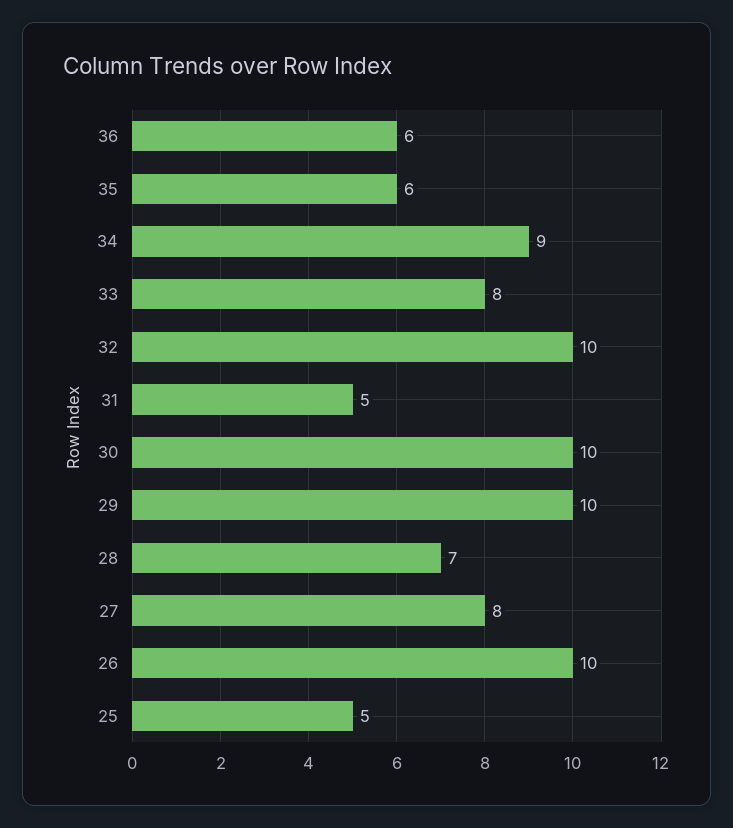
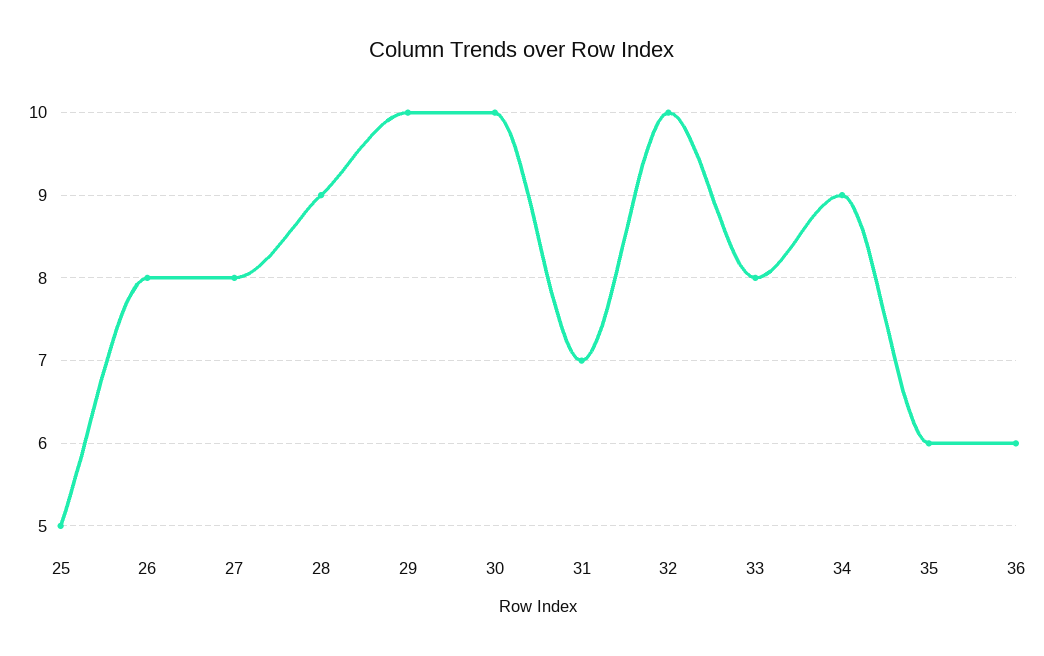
  {
    "36": 6,
    "35": 6,
    "34": 9,
    "33": 8,
    "32": 10,
-   "31": 5,
+   "31": 7,
    "30": 10,
    "29": 10,
-   "28": 7,
+   "28": 9,
    "27": 8,
-   "26": 10,
+   "26": 8,
    "25": 5
  }

